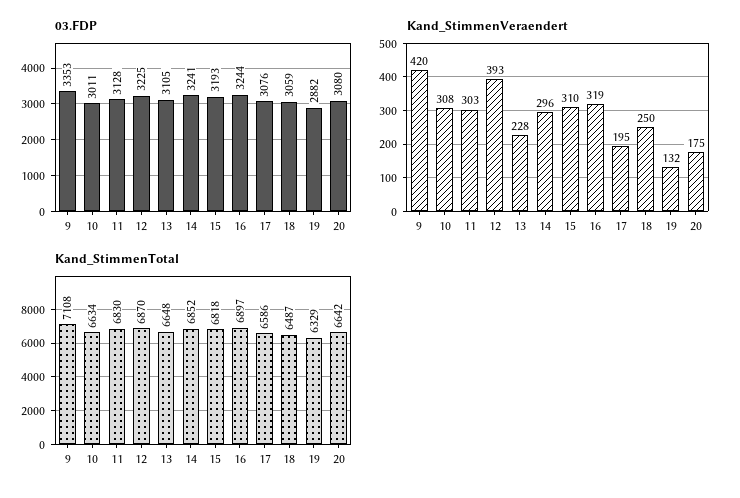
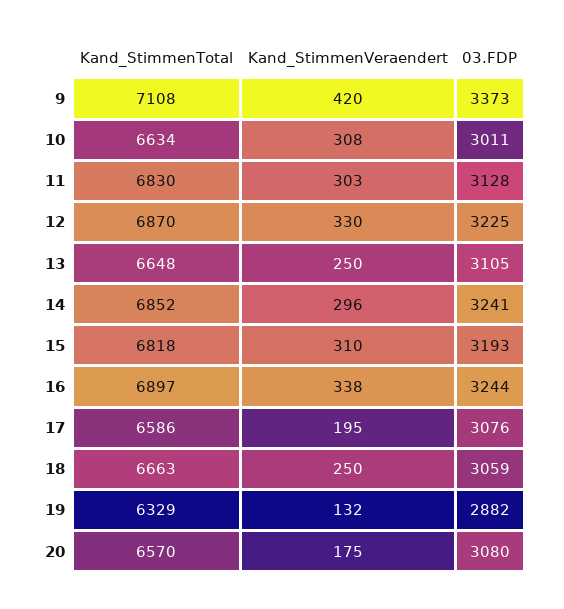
  {
    "03.FDP": {
-     "9": 3353,
+     "9": 3373,
      "10": 3011,
      "11": 3128,
      "12": 3225,
      "13": 3105,
      "14": 3241,
      "15": 3193,
      "16": 3244,
      "17": 3076,
      "18": 3059,
      "19": 2882,
      "20": 3080
    },
    "Kand_StimmenVeraendert": {
      "9": 420,
      "10": 308,
      "11": 303,
-     "12": 393,
+     "12": 330,
-     "13": 228,
+     "13": 250,
      "14": 296,
      "15": 310,
-     "16": 319,
+     "16": 338,
      "17": 195,
      "18": 250,
      "19": 132,
      "20": 175
    },
    "Kand_StimmenTotal": {
      "9": 7108,
      "10": 6634,
      "11": 6830,
      "12": 6870,
      "13": 6648,
      "14": 6852,
      "15": 6818,
      "16": 6897,
      "17": 6586,
-     "18": 6487,
+     "18": 6663,
      "19": 6329,
-     "20": 6642
+     "20": 6570
    }
  }

